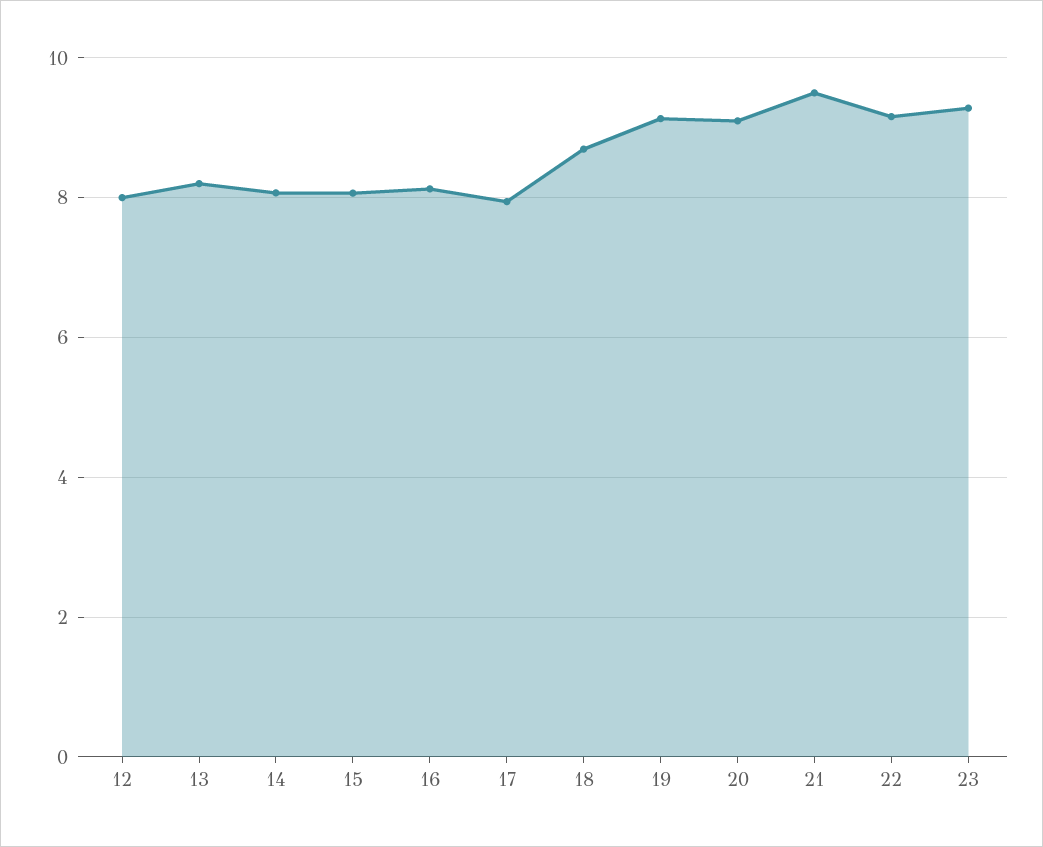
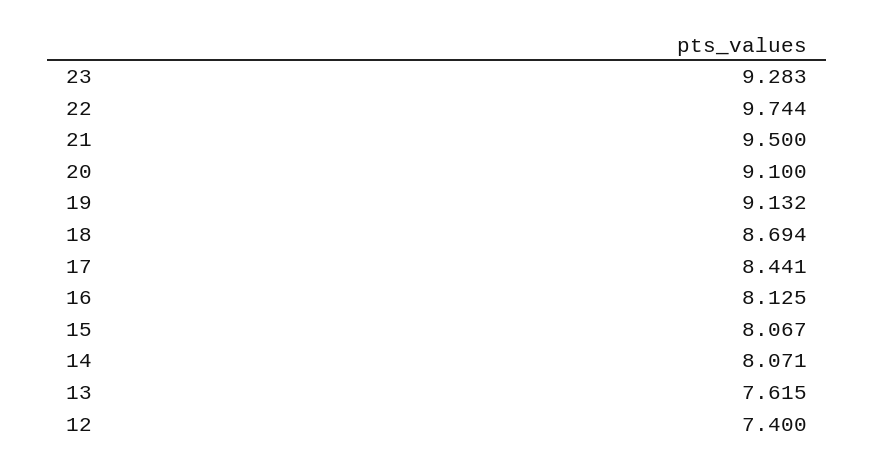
  {
-   "12": 8,
+   "12": 7.4,
-   "13": 8.2,
+   "13": 7.615,
    "14": 8.071,
    "15": 8.067,
    "16": 8.125,
-   "17": 8,
+   "17": 8.441,
    "18": 8.694,
    "19": 9.132,
    "20": 9.1,
    "21": 9.5,
-   "22": 9.2,
+   "22": 9.744,
    "23": 9.283
  }

